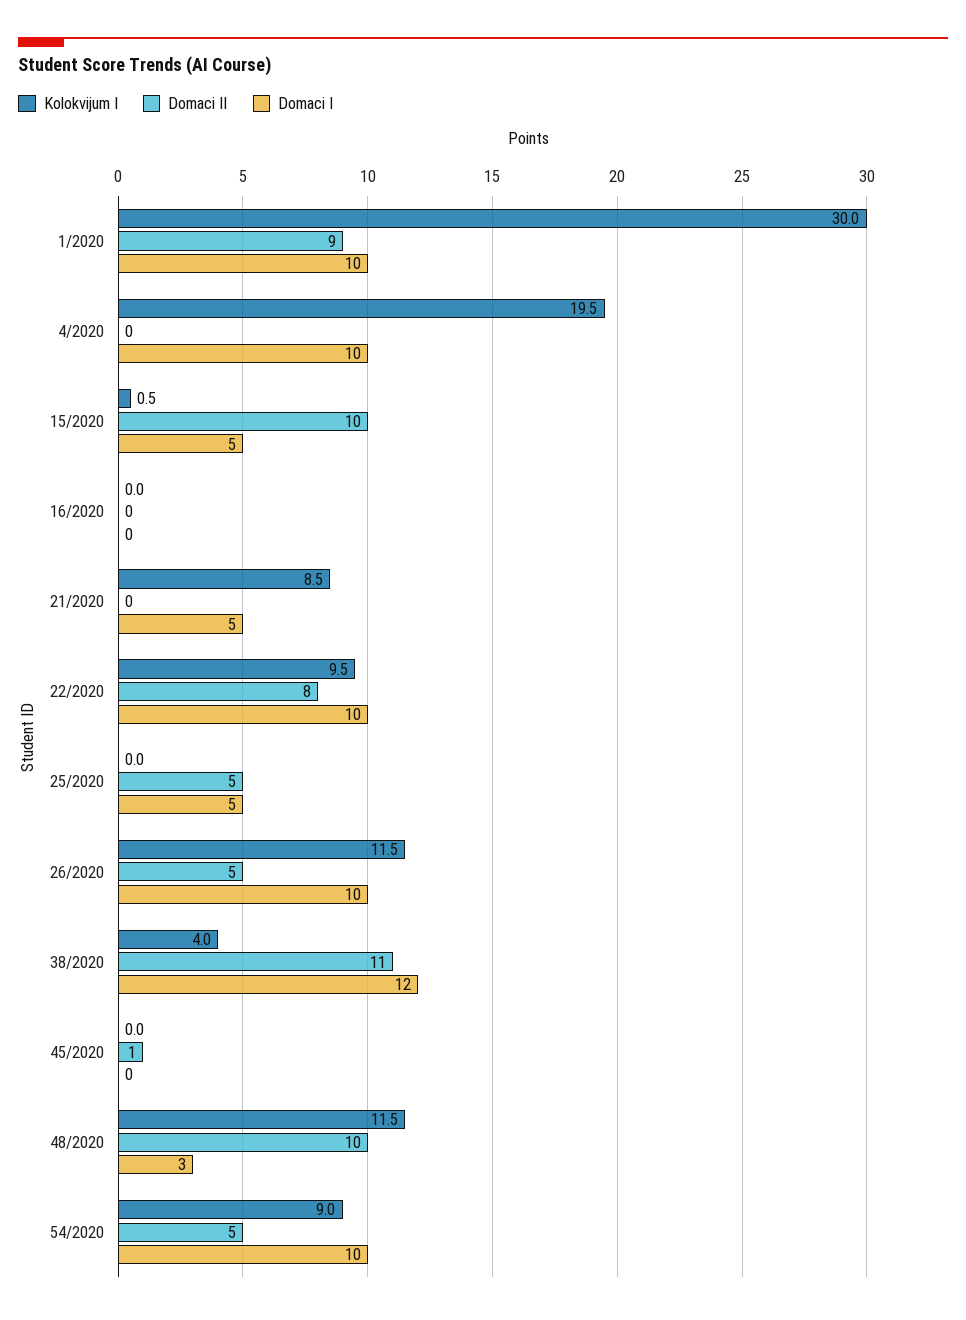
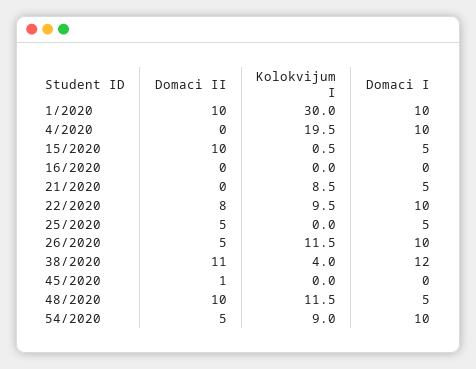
  {
    "Kolokvijum I": {
      "1/2020": 30,
      "4/2020": 19.5,
      "15/2020": 0.5,
      "16/2020": 0,
      "21/2020": 8.5,
      "22/2020": 9.5,
      "25/2020": 0,
      "26/2020": 11.5,
      "38/2020": 4,
      "45/2020": 0,
      "48/2020": 11.5,
      "54/2020": 9
    },
    "Domaci II": {
-     "1/2020": 9,
+     "1/2020": 10,
      "4/2020": 0,
      "15/2020": 10,
      "16/2020": 0,
      "21/2020": 0,
      "22/2020": 8,
      "25/2020": 5,
      "26/2020": 5,
      "38/2020": 11,
      "45/2020": 1,
      "48/2020": 10,
      "54/2020": 5
    },
    "Domaci I": {
      "1/2020": 10,
      "4/2020": 10,
      "15/2020": 5,
      "16/2020": 0,
      "21/2020": 5,
      "22/2020": 10,
      "25/2020": 5,
      "26/2020": 10,
      "38/2020": 12,
      "45/2020": 0,
-     "48/2020": 3,
+     "48/2020": 5,
      "54/2020": 10
    }
  }

